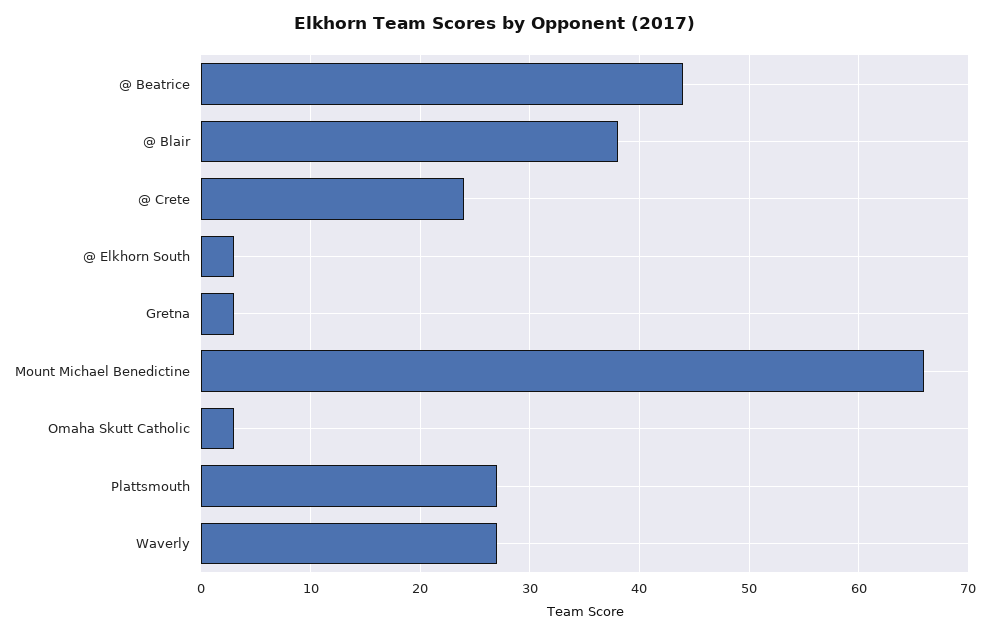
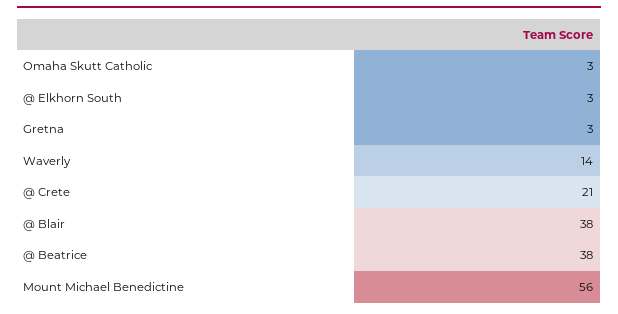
  {
-   "@ Beatrice": 44,
+   "@ Beatrice": 38,
    "@ Blair": 38,
-   "@ Crete": 24,
+   "@ Crete": 21,
    "@ Elkhorn South": 3,
    "Gretna": 3,
-   "Mount Michael Benedictine": 66,
+   "Mount Michael Benedictine": 56,
    "Omaha Skutt Catholic": 3,
-   "Plattsmouth": 27,
-   "Waverly": 27
+   "Waverly": 14
  }

